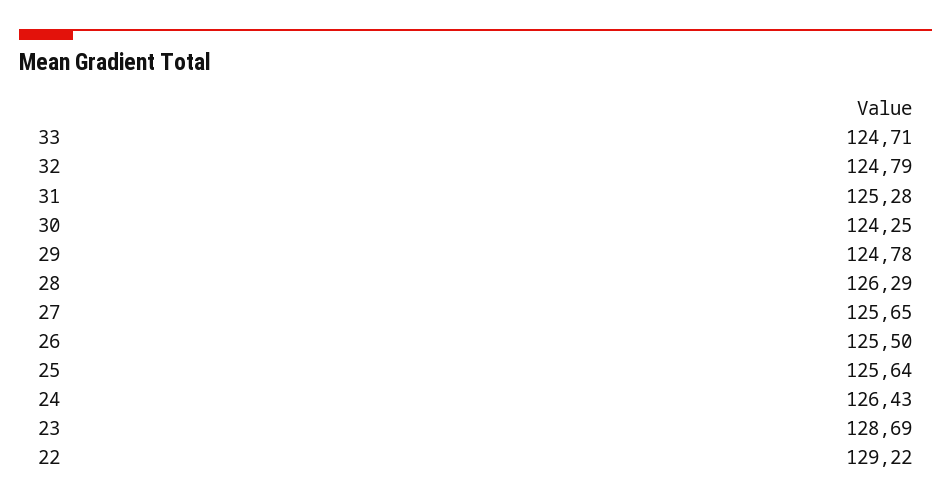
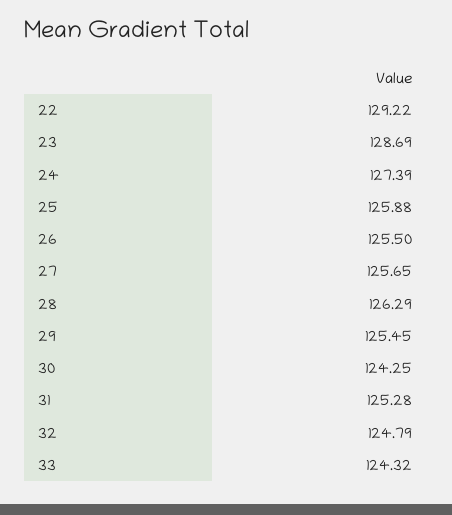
  {
-   "33": 124.71,
+   "33": 124.32,
    "32": 124.79,
    "31": 125.28,
    "30": 124.25,
-   "29": 124.78,
+   "29": 125.45,
    "28": 126.29,
    "27": 125.65,
    "26": 125.5,
-   "25": 125.64,
+   "25": 125.88,
-   "24": 126.43,
+   "24": 127.39,
    "23": 128.69,
    "22": 129.22
  }

